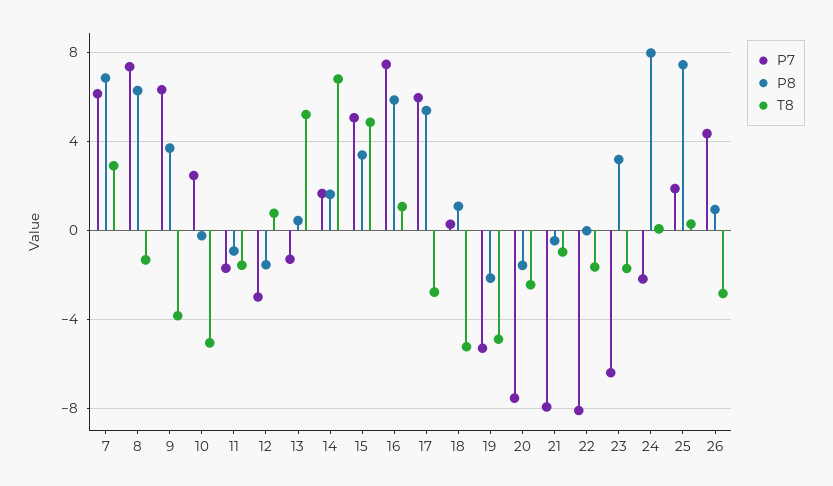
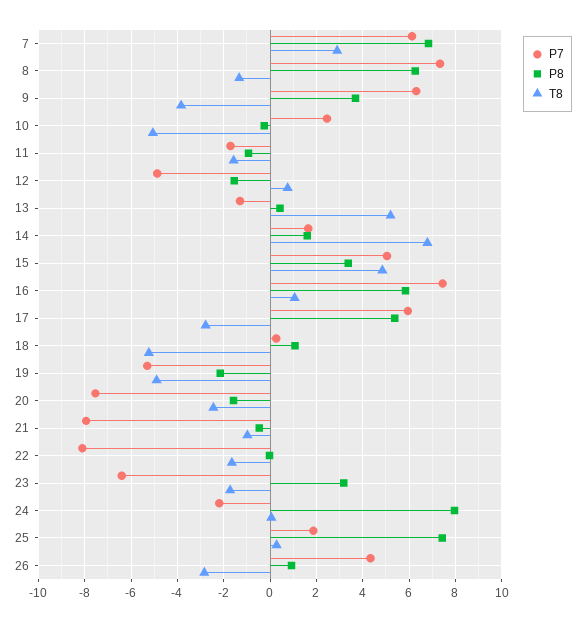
  {
    "P7": {
      "7": 6,
      "8": 7.5,
      "9": 6.5,
      "10": 2.5,
      "11": -1.5,
-     "12": -3,
+     "12": -5,
      "13": -1.5,
      "14": 1.5,
      "15": 5,
      "16": 7.5,
      "17": 6,
      "18": 0.5,
      "19": -5.5,
      "20": -7.5,
      "21": -8,
      "22": -8,
      "23": -6.5,
      "24": -2,
      "25": 2,
      "26": 4.5
    },
    "P8": {
      "7": 7,
      "8": 6.5,
      "9": 3.5,
      "10": -0.5,
      "11": -1,
      "12": -1.5,
      "13": 0.5,
      "14": 1.5,
      "15": 3.5,
      "16": 6,
      "17": 5.5,
      "18": 1,
      "19": -2,
      "20": -1.5,
      "21": -0.5,
      "22": 0,
      "23": 3,
      "24": 8,
      "25": 7.5,
      "26": 1
    },
    "T8": {
      "7": 3,
      "8": -1.5,
      "9": -4,
      "10": -5,
      "11": -1.5,
      "12": 1,
      "13": 5,
      "14": 7,
      "15": 5,
      "16": 1,
      "17": -3,
      "18": -5,
      "19": -5,
      "20": -2.5,
      "21": -1,
      "22": -1.5,
      "23": -1.5,
      "24": 0,
      "25": 0.5,
      "26": -3
    }
  }

